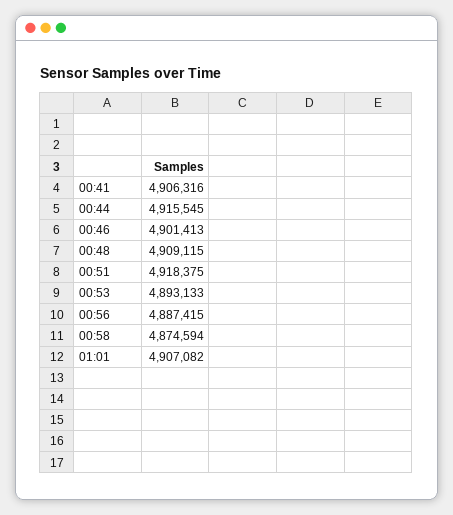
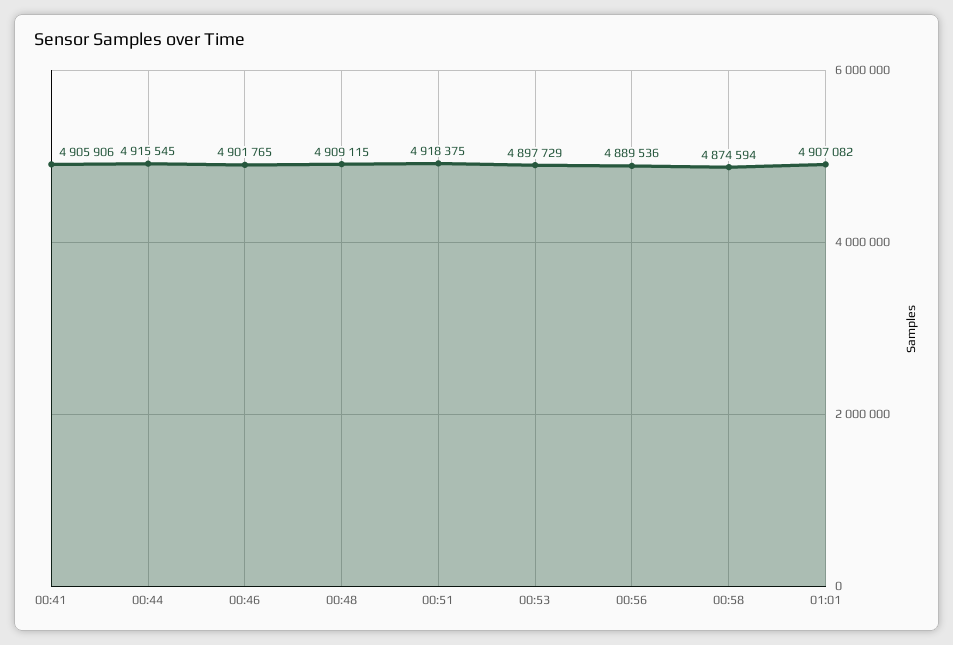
  {
-   "00:41": 4906316,
+   "00:41": 4905906,
    "00:44": 4915545,
-   "00:46": 4901413,
+   "00:46": 4901765,
    "00:48": 4909115,
    "00:51": 4918375,
-   "00:53": 4893133,
+   "00:53": 4897729,
-   "00:56": 4887415,
+   "00:56": 4889536,
    "00:58": 4874594,
    "01:01": 4907082
  }

